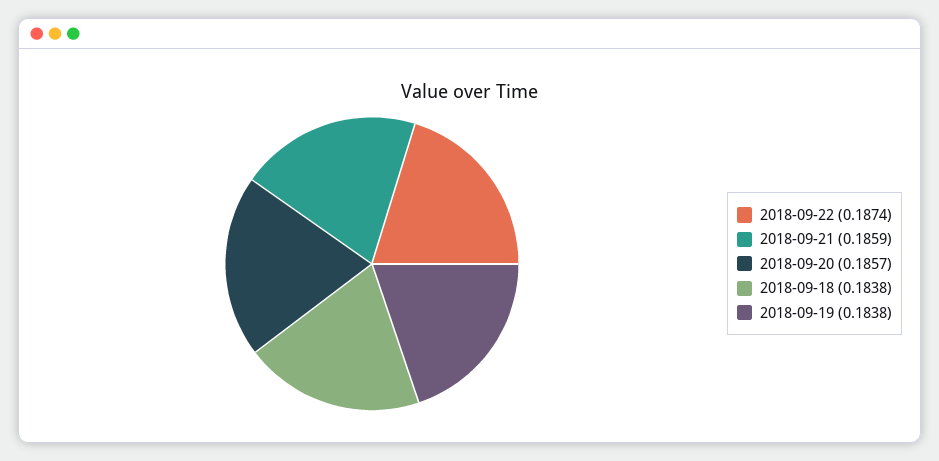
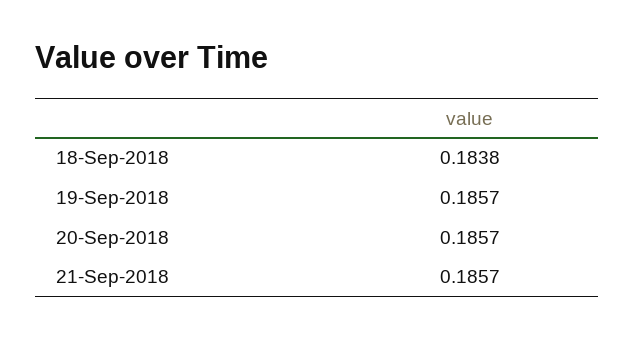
  {
-   "2018-09-22": 0.1874,
-   "2018-09-21": 0.1859,
+   "2018-09-21": 0.1857,
    "2018-09-20": 0.1857,
    "2018-09-18": 0.1838,
-   "2018-09-19": 0.1838
+   "2018-09-19": 0.1857
  }

